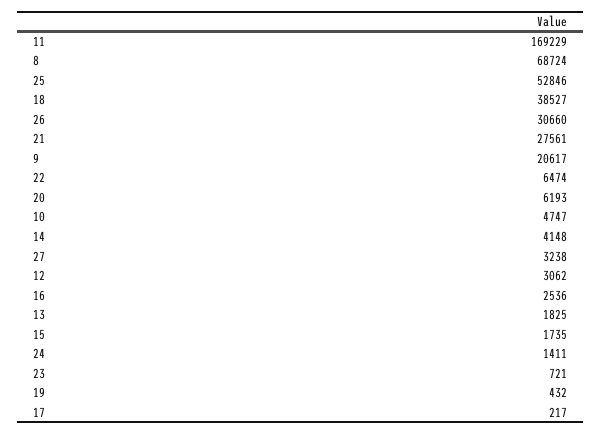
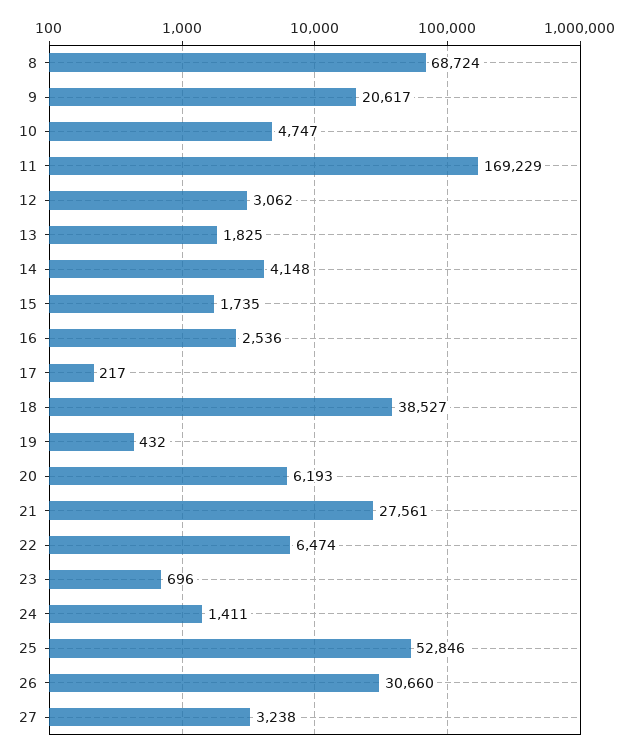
  {
    "11": 169229,
    "8": 68724,
    "25": 52846,
    "18": 38527,
    "26": 30660,
    "21": 27561,
    "9": 20617,
    "22": 6474,
    "20": 6193,
    "10": 4747,
    "14": 4148,
    "27": 3238,
    "12": 3062,
    "16": 2536,
    "13": 1825,
    "15": 1735,
    "24": 1411,
-   "23": 721,
+   "23": 696,
    "19": 432,
    "17": 217
  }

